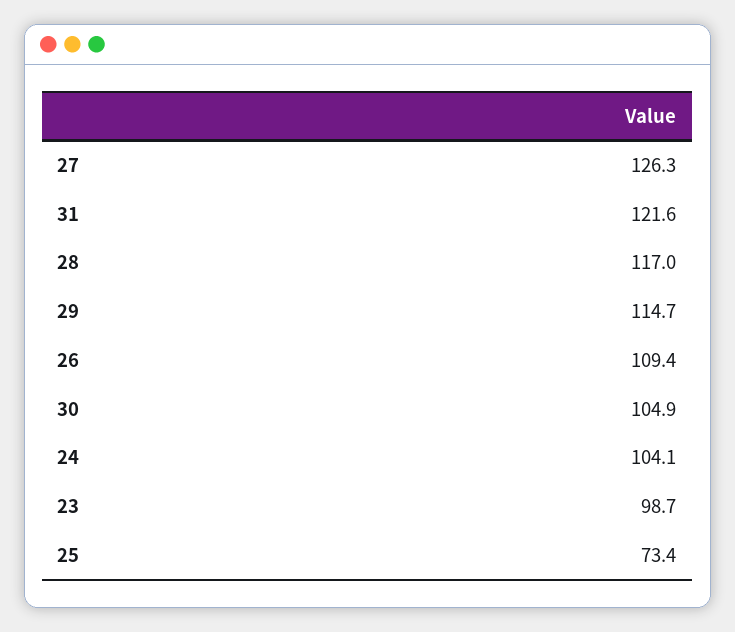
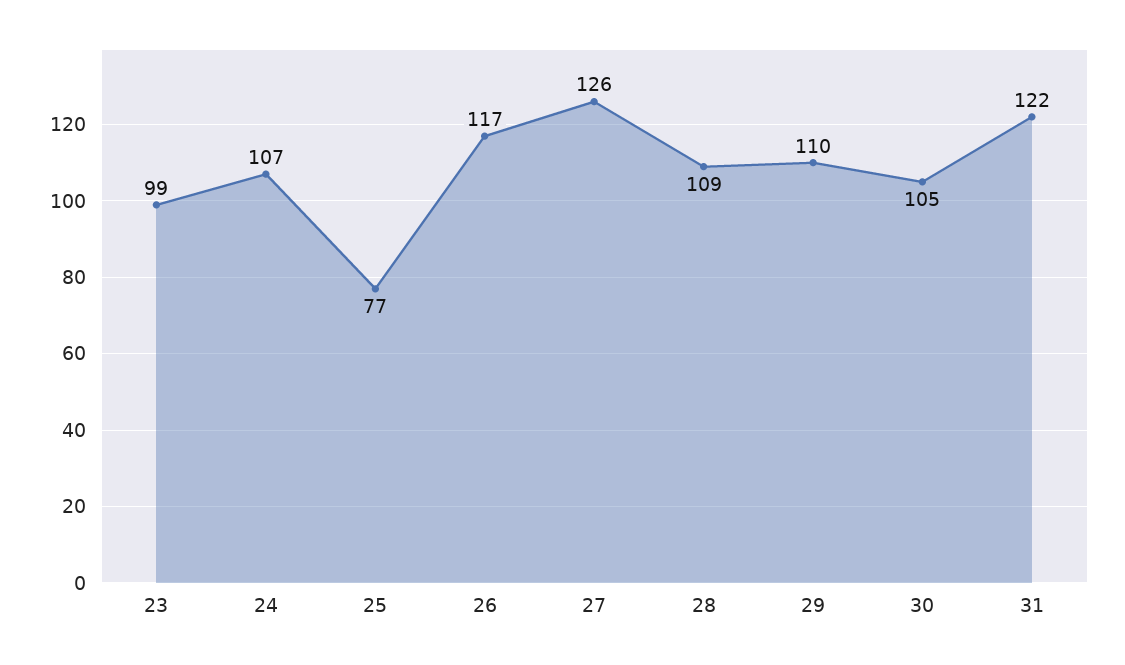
  {
    "27": 126.3,
    "31": 121.6,
-   "28": 117,
+   "28": 109,
-   "29": 114.7,
+   "29": 110,
-   "26": 109.4,
+   "26": 117,
    "30": 104.9,
-   "24": 104.1,
+   "24": 107,
    "23": 98.7,
-   "25": 73.4
+   "25": 77
  }

